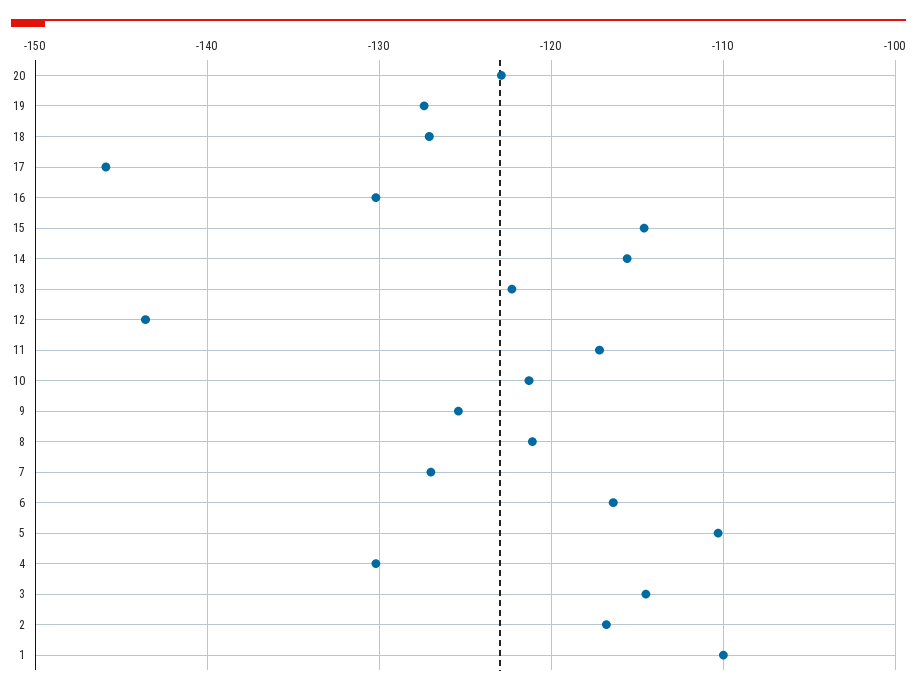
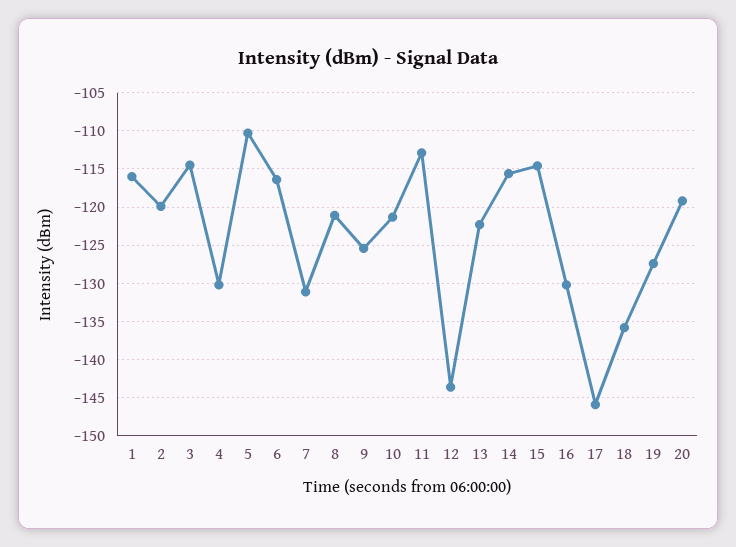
  {
-   "20": -123,
+   "20": -119,
    "19": -127,
-   "18": -127,
+   "18": -136,
    "17": -146,
    "16": -130,
    "15": -115,
    "14": -116,
    "13": -122,
    "12": -144,
-   "11": -117,
+   "11": -113,
    "10": -121,
    "9": -125,
    "8": -121,
-   "7": -127,
+   "7": -131,
    "6": -116,
    "5": -110,
    "4": -130,
    "3": -115,
-   "2": -117,
+   "2": -120,
-   "1": -110
+   "1": -116
  }

